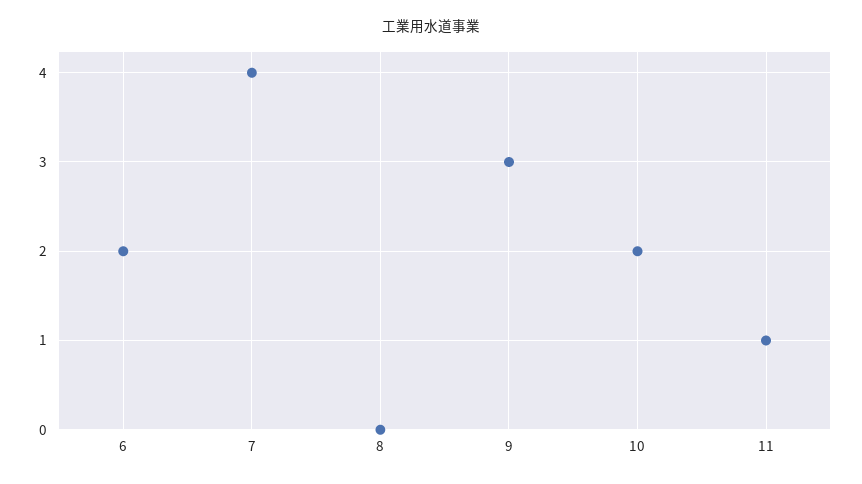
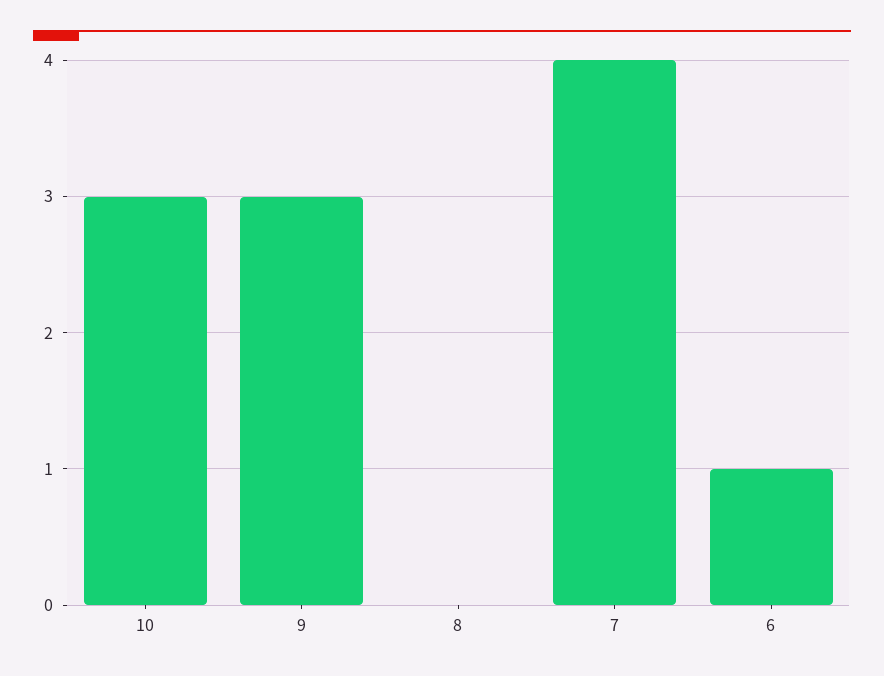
  {
-   "6": 2,
+   "6": 1,
    "7": 4,
    "8": 0,
    "9": 3,
-   "10": 2,
+   "10": 3
-   "11": 1
  }

